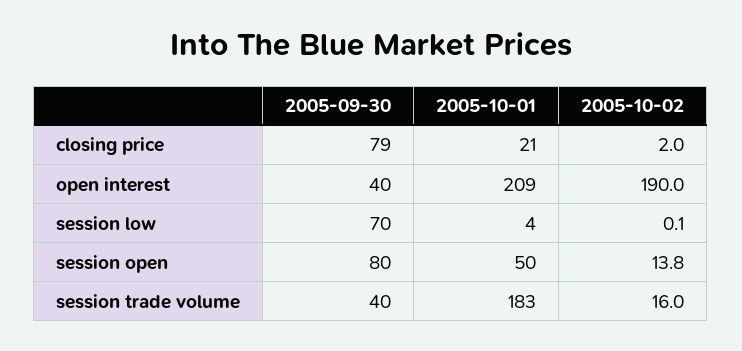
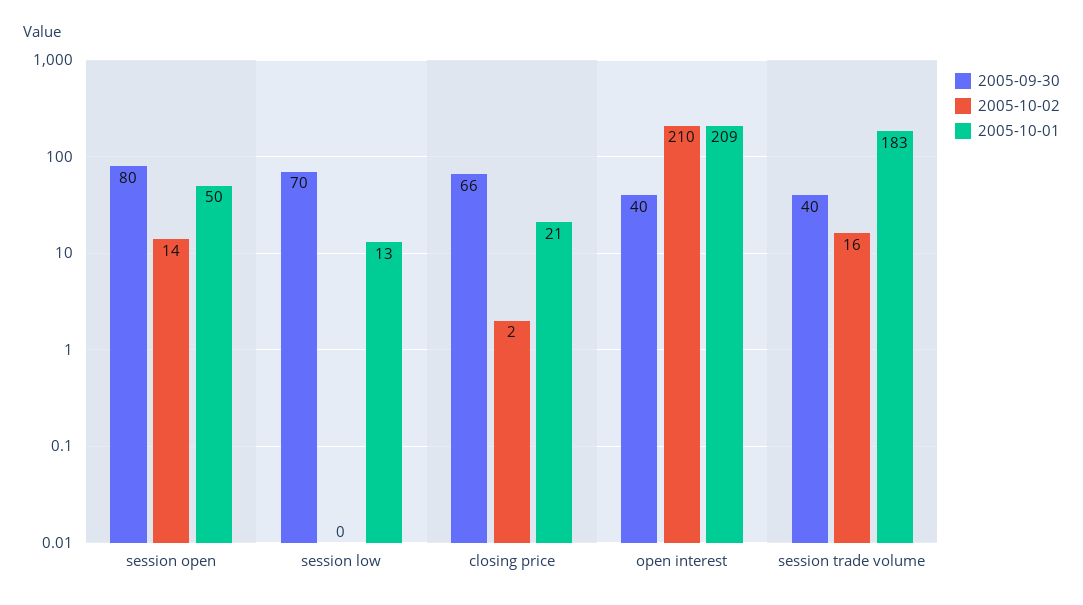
  {
    "2005-09-30": {
-     "closing price": 79,
+     "closing price": 66,
      "open interest": 40,
      "session low": 70,
      "session open": 80,
      "session trade volume": 40
    },
    "2005-10-01": {
      "closing price": 21,
      "open interest": 209,
-     "session low": 4,
+     "session low": 13,
      "session open": 50,
      "session trade volume": 183
    },
    "2005-10-02": {
      "closing price": 2,
-     "open interest": 190,
+     "open interest": 210,
      "session low": 0.1,
      "session open": 13.8,
      "session trade volume": 16
    }
  }

